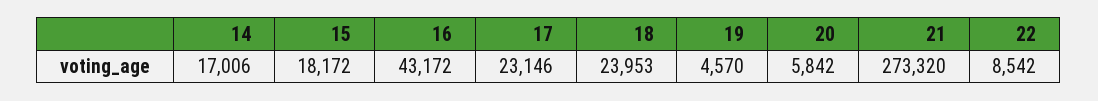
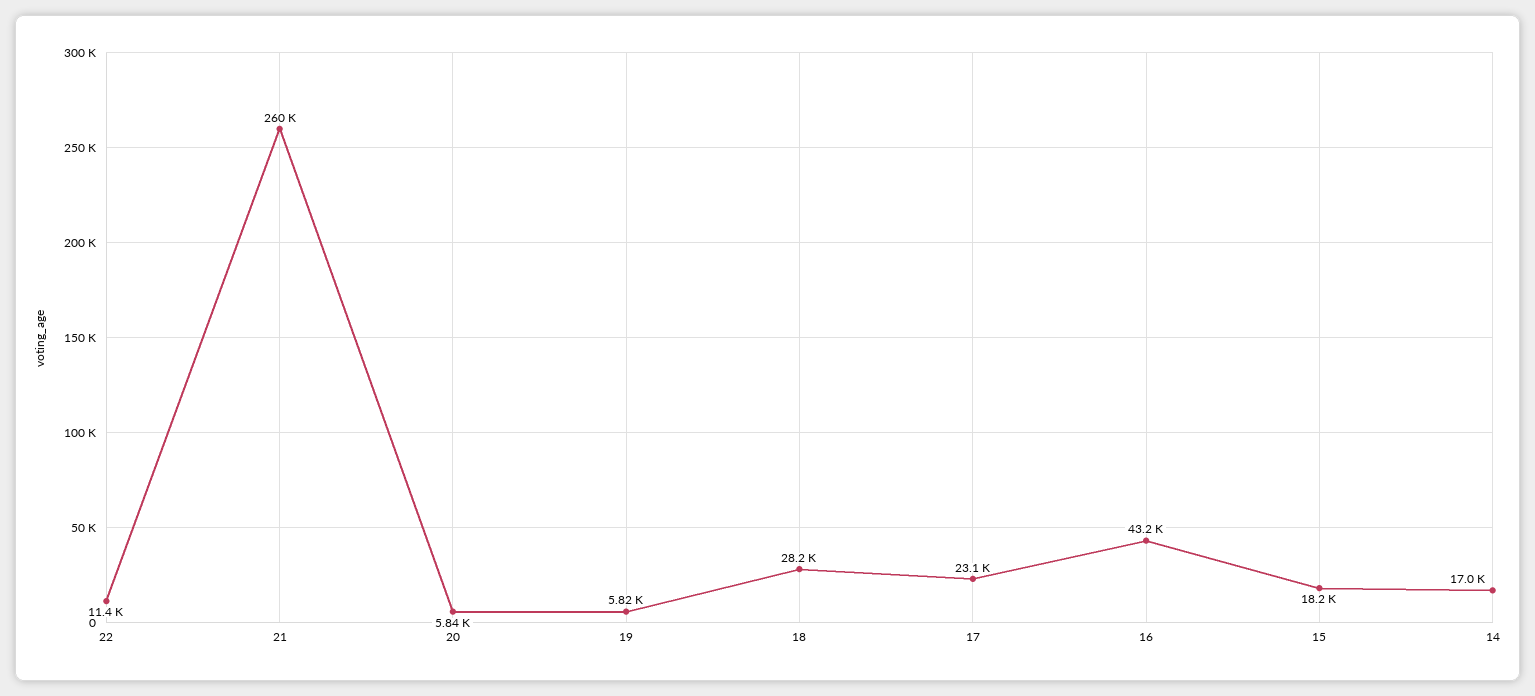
  {
    "14": 17006,
    "15": 18172,
    "16": 43172,
    "17": 23146,
-   "18": 23953,
+   "18": 28200,
-   "19": 4570,
+   "19": 5820,
    "20": 5842,
-   "21": 273320,
+   "21": 260000,
-   "22": 8542
+   "22": 11400
  }

